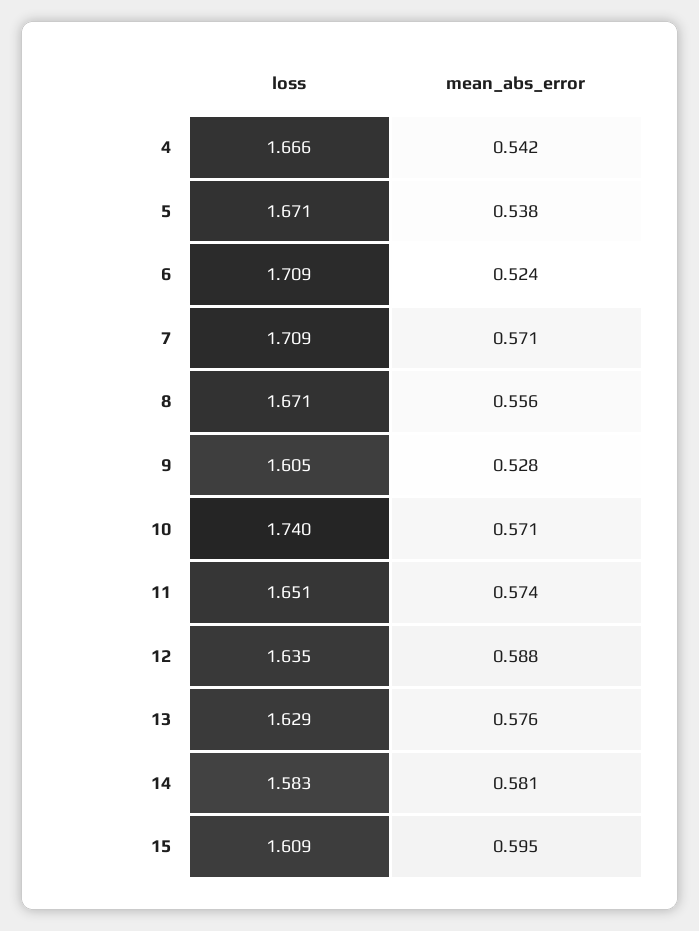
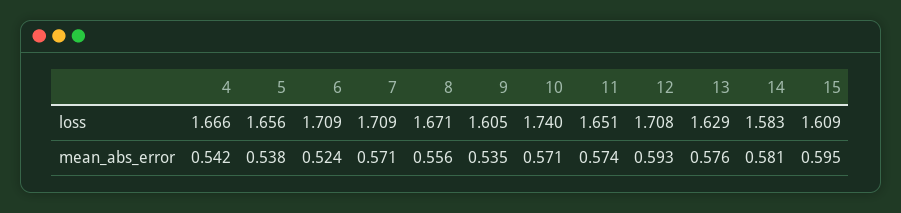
  {
    "loss": {
      "4": 1.666,
-     "5": 1.671,
+     "5": 1.656,
      "6": 1.709,
      "7": 1.709,
      "8": 1.671,
      "9": 1.605,
      "10": 1.74,
      "11": 1.651,
-     "12": 1.635,
+     "12": 1.708,
      "13": 1.629,
      "14": 1.583,
      "15": 1.609
    },
    "mean_abs_error": {
      "4": 0.542,
      "5": 0.538,
      "6": 0.524,
      "7": 0.571,
      "8": 0.556,
-     "9": 0.528,
+     "9": 0.535,
      "10": 0.571,
      "11": 0.574,
-     "12": 0.588,
+     "12": 0.593,
      "13": 0.576,
      "14": 0.581,
      "15": 0.595
    }
  }

